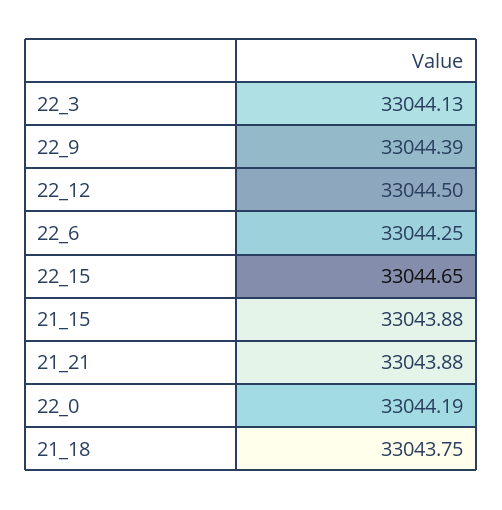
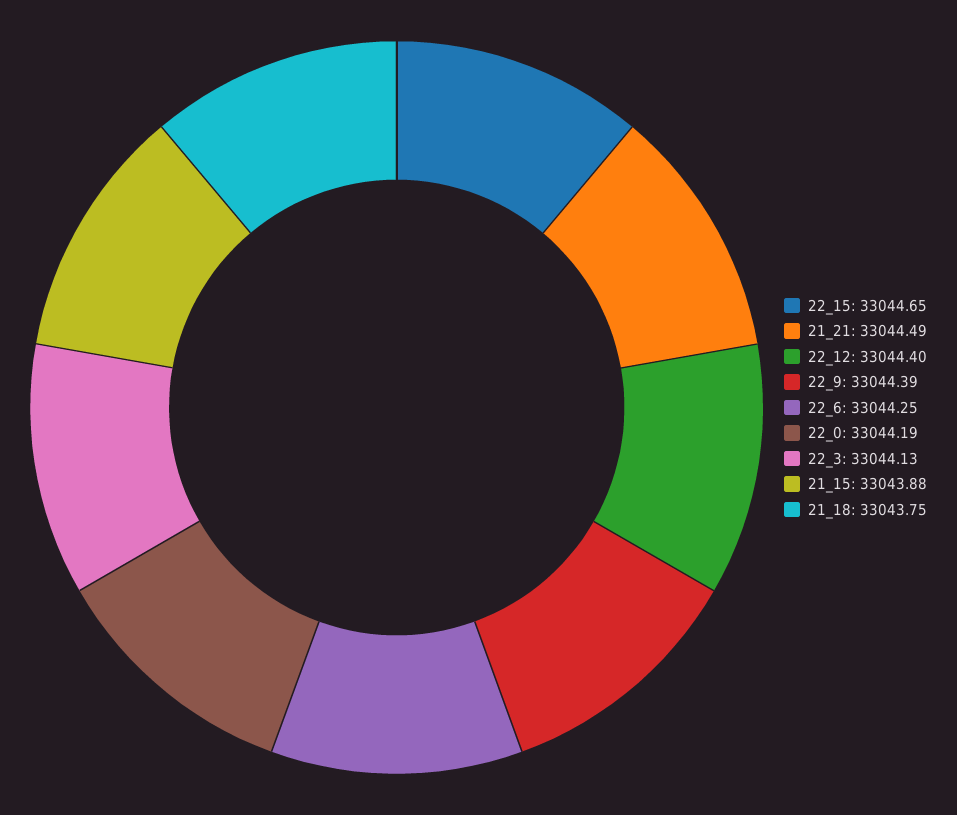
  {
    "22_3": 33044.13,
    "22_9": 33044.39,
-   "22_12": 33044.5,
+   "22_12": 33044.4,
    "22_6": 33044.25,
    "22_15": 33044.65,
    "21_15": 33043.88,
-   "21_21": 33043.88,
+   "21_21": 33044.49,
    "22_0": 33044.19,
    "21_18": 33043.75
  }

